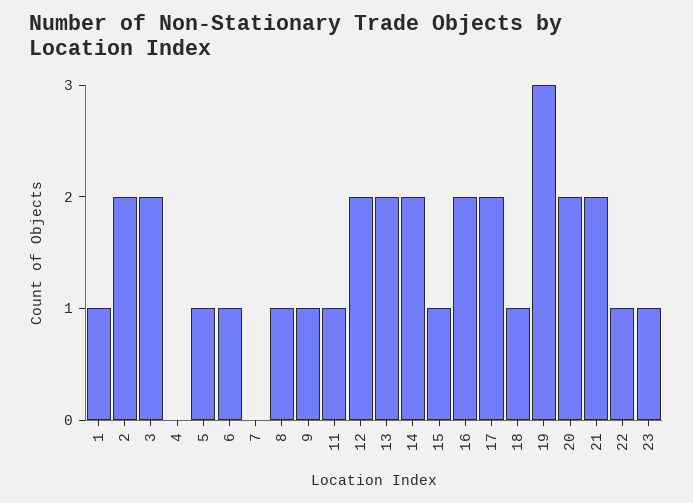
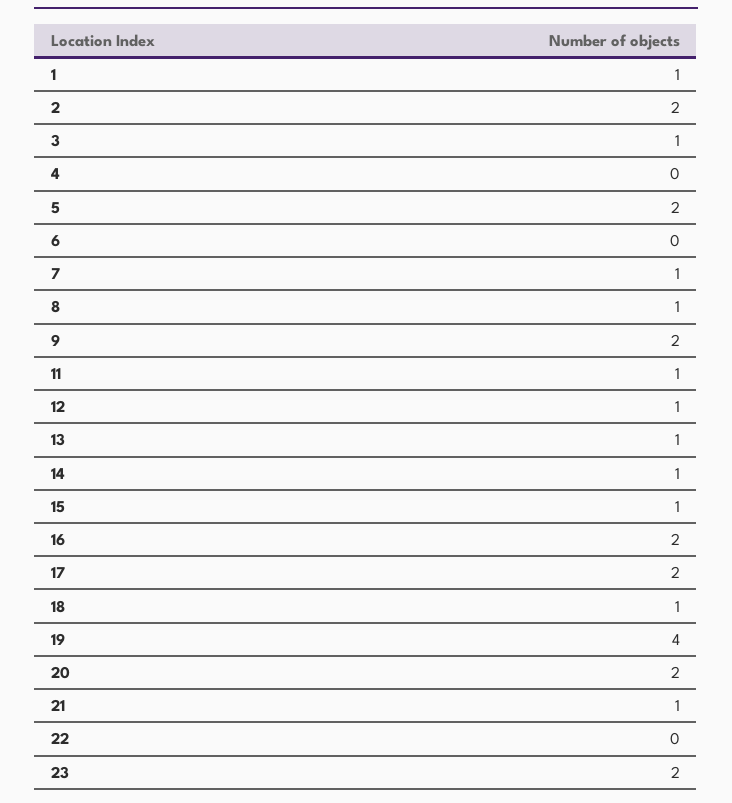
  {
    "1": 1,
    "2": 2,
-   "3": 2,
+   "3": 1,
    "4": 0,
-   "5": 1,
+   "5": 2,
-   "6": 1,
+   "6": 0,
-   "7": 0,
+   "7": 1,
    "8": 1,
-   "9": 1,
+   "9": 2,
    "11": 1,
-   "12": 2,
+   "12": 1,
-   "13": 2,
+   "13": 1,
-   "14": 2,
+   "14": 1,
    "15": 1,
    "16": 2,
    "17": 2,
    "18": 1,
-   "19": 3,
+   "19": 4,
    "20": 2,
-   "21": 2,
+   "21": 1,
-   "22": 1,
+   "22": 0,
-   "23": 1
+   "23": 2
  }

